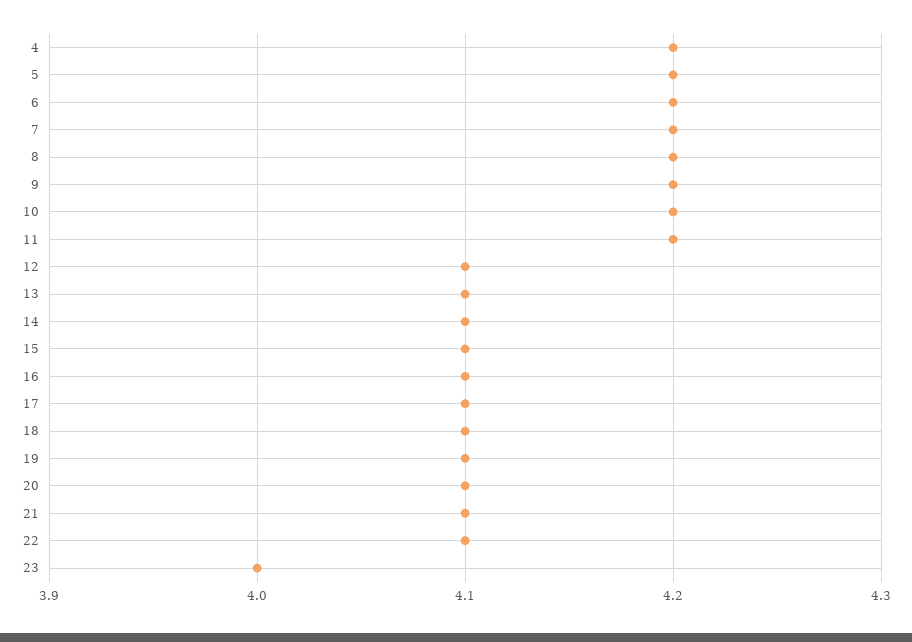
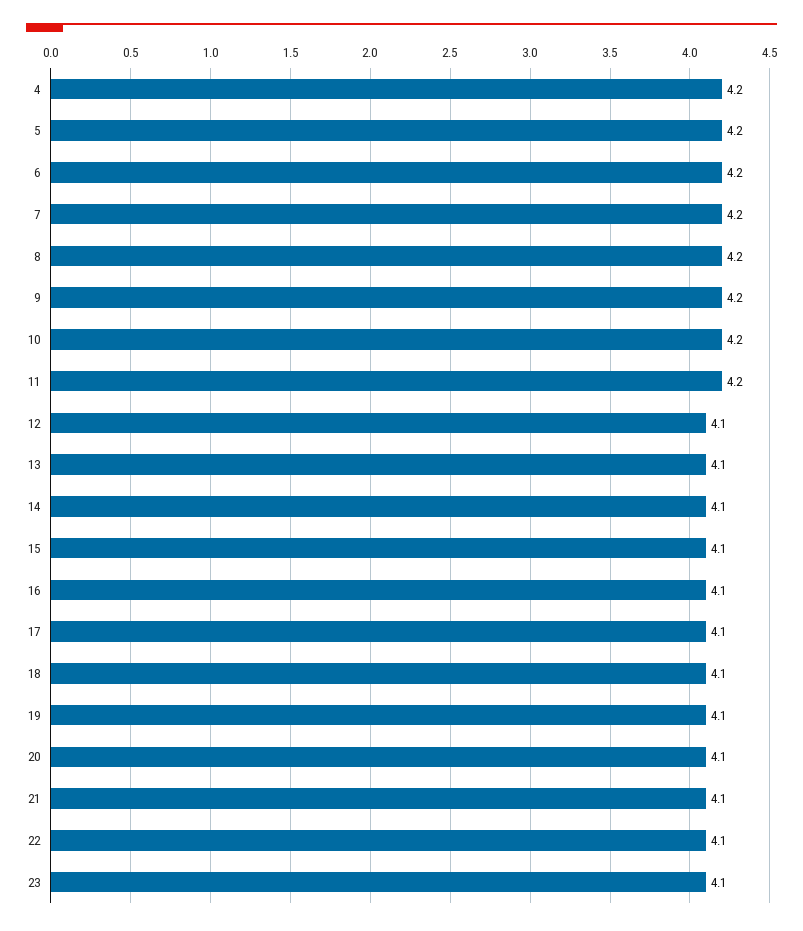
  {
    "4": 4.2,
    "5": 4.2,
    "6": 4.2,
    "7": 4.2,
    "8": 4.2,
    "9": 4.2,
    "10": 4.2,
    "11": 4.2,
    "12": 4.1,
    "13": 4.1,
    "14": 4.1,
    "15": 4.1,
    "16": 4.1,
    "17": 4.1,
    "18": 4.1,
    "19": 4.1,
    "20": 4.1,
    "21": 4.1,
    "22": 4.1,
-   "23": 4
+   "23": 4.1
  }

